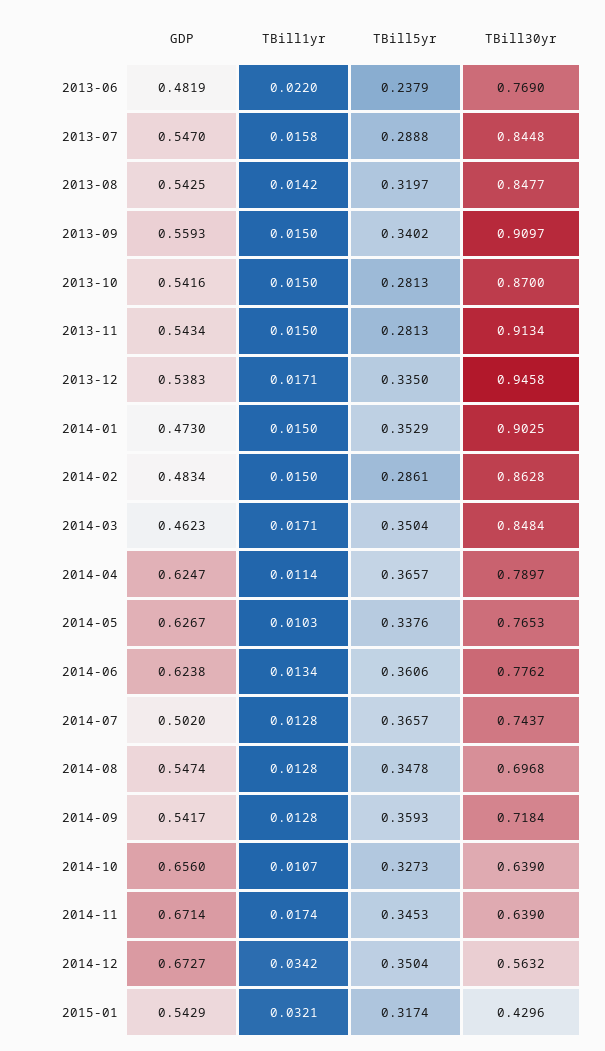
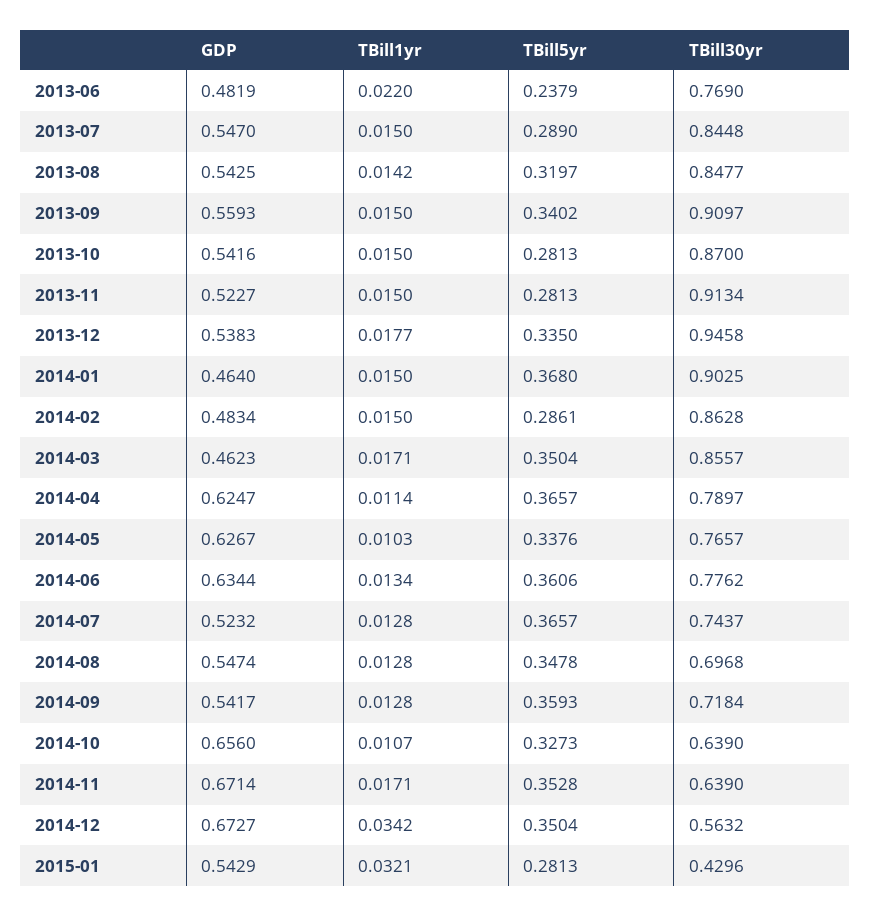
  {
    "GDP": {
      "2013-06": 0.4819,
      "2013-07": 0.547,
      "2013-08": 0.5425,
      "2013-09": 0.5593,
      "2013-10": 0.5416,
-     "2013-11": 0.5434,
+     "2013-11": 0.5227,
      "2013-12": 0.5383,
-     "2014-01": 0.473,
+     "2014-01": 0.464,
      "2014-02": 0.4834,
      "2014-03": 0.4623,
      "2014-04": 0.6247,
      "2014-05": 0.6267,
-     "2014-06": 0.6238,
+     "2014-06": 0.6344,
-     "2014-07": 0.502,
+     "2014-07": 0.5232,
      "2014-08": 0.5474,
      "2014-09": 0.5417,
      "2014-10": 0.656,
      "2014-11": 0.6714,
      "2014-12": 0.6727,
      "2015-01": 0.5429
    },
    "TBill1yr": {
      "2013-06": 0.022,
-     "2013-07": 0.0158,
+     "2013-07": 0.015,
      "2013-08": 0.0142,
      "2013-09": 0.015,
      "2013-10": 0.015,
      "2013-11": 0.015,
-     "2013-12": 0.0171,
+     "2013-12": 0.0177,
      "2014-01": 0.015,
      "2014-02": 0.015,
      "2014-03": 0.0171,
      "2014-04": 0.0114,
      "2014-05": 0.0103,
      "2014-06": 0.0134,
      "2014-07": 0.0128,
      "2014-08": 0.0128,
      "2014-09": 0.0128,
      "2014-10": 0.0107,
-     "2014-11": 0.0174,
+     "2014-11": 0.0171,
      "2014-12": 0.0342,
      "2015-01": 0.0321
    },
    "TBill5yr": {
      "2013-06": 0.2379,
-     "2013-07": 0.2888,
+     "2013-07": 0.289,
      "2013-08": 0.3197,
      "2013-09": 0.3402,
      "2013-10": 0.2813,
      "2013-11": 0.2813,
      "2013-12": 0.335,
-     "2014-01": 0.3529,
+     "2014-01": 0.368,
      "2014-02": 0.2861,
      "2014-03": 0.3504,
      "2014-04": 0.3657,
      "2014-05": 0.3376,
      "2014-06": 0.3606,
      "2014-07": 0.3657,
      "2014-08": 0.3478,
      "2014-09": 0.3593,
      "2014-10": 0.3273,
-     "2014-11": 0.3453,
+     "2014-11": 0.3528,
      "2014-12": 0.3504,
-     "2015-01": 0.3174
+     "2015-01": 0.2813
    },
    "TBill30yr": {
      "2013-06": 0.769,
      "2013-07": 0.8448,
      "2013-08": 0.8477,
      "2013-09": 0.9097,
      "2013-10": 0.87,
      "2013-11": 0.9134,
      "2013-12": 0.9458,
      "2014-01": 0.9025,
      "2014-02": 0.8628,
-     "2014-03": 0.8484,
+     "2014-03": 0.8557,
      "2014-04": 0.7897,
-     "2014-05": 0.7653,
+     "2014-05": 0.7657,
      "2014-06": 0.7762,
      "2014-07": 0.7437,
      "2014-08": 0.6968,
      "2014-09": 0.7184,
      "2014-10": 0.639,
      "2014-11": 0.639,
      "2014-12": 0.5632,
      "2015-01": 0.4296
    }
  }

